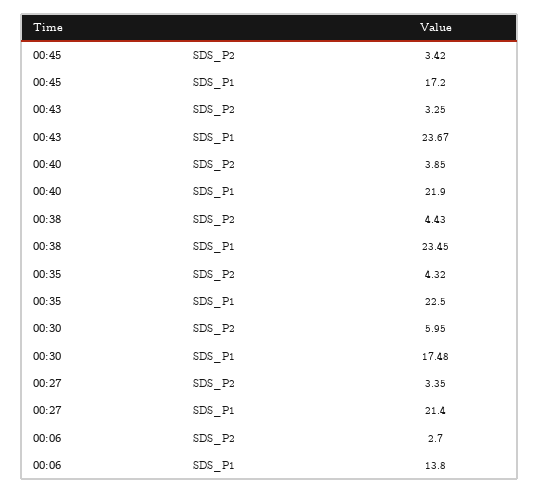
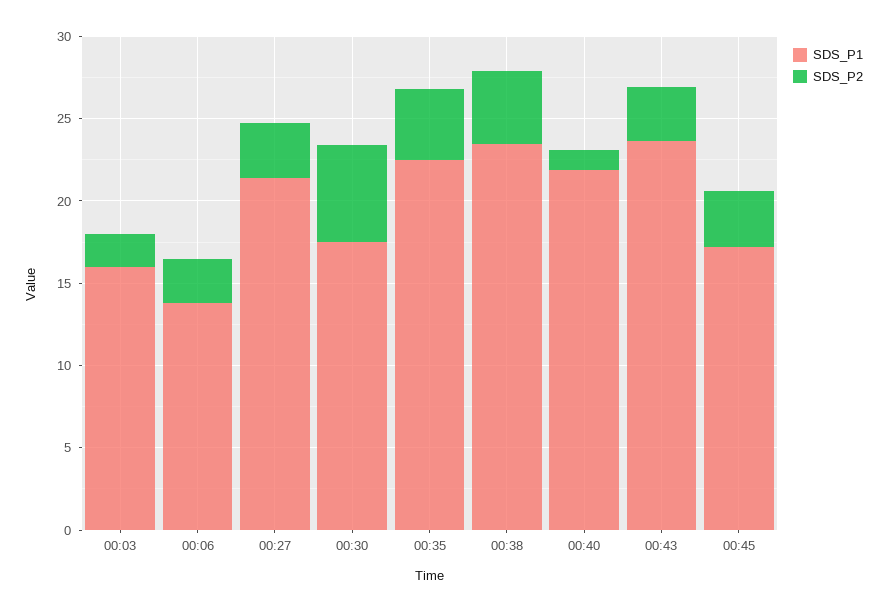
  {
    "SDS_P2": {
      "00:45": 3.42,
      "00:43": 3.25,
-     "00:40": 3.85,
+     "00:40": 1,
      "00:38": 4.43,
      "00:35": 4.32,
      "00:30": 5.95,
      "00:27": 3.35,
-     "00:06": 2.7
+     "00:06": 2.7,
+     "00:03": 2
    },
    "SDS_P1": {
      "00:45": 17.2,
      "00:43": 23.67,
      "00:40": 21.9,
      "00:38": 23.45,
      "00:35": 22.5,
      "00:30": 17.48,
      "00:27": 21.4,
-     "00:06": 13.8
+     "00:06": 13.8,
+     "00:03": 16
    }
  }

